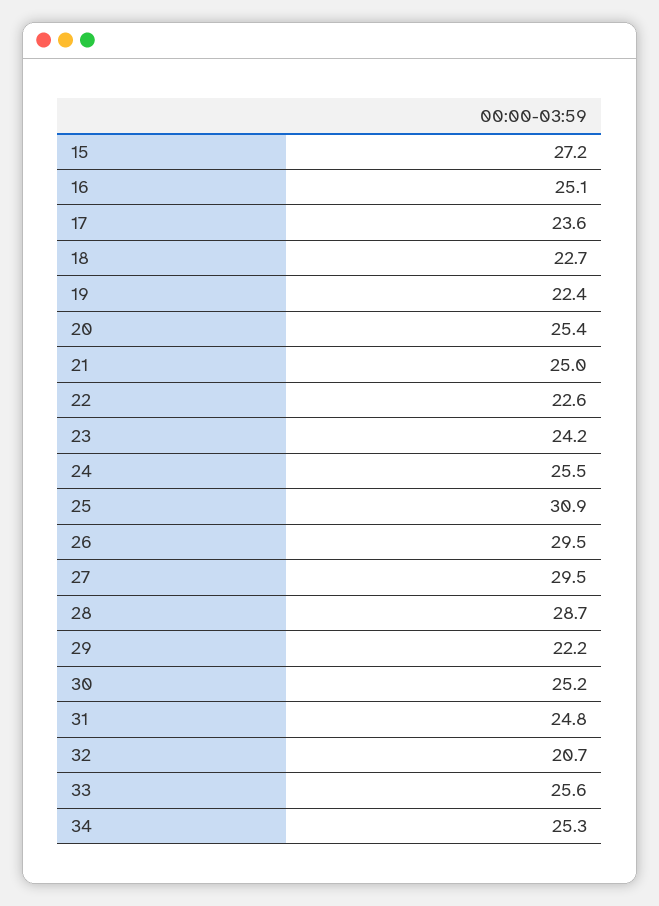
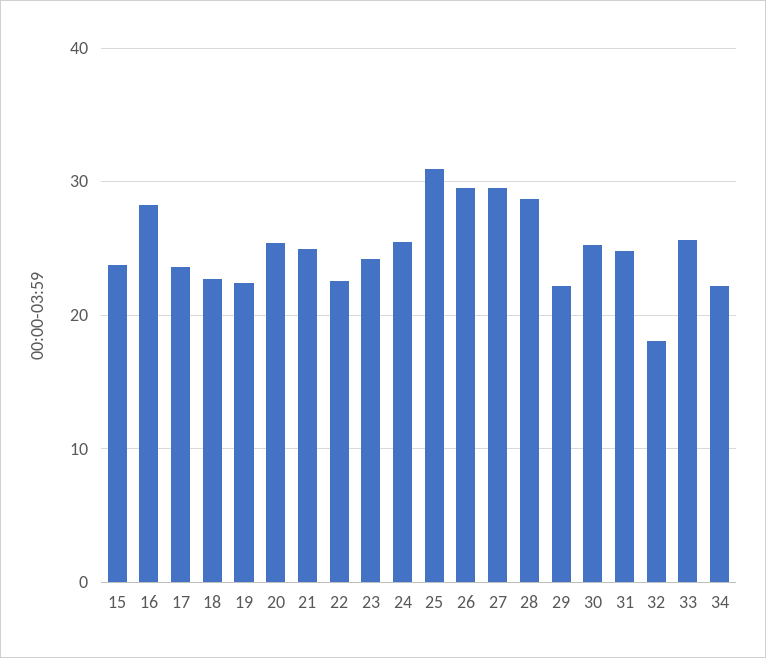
  {
-   "15": 27.2,
+   "15": 24,
-   "16": 25.1,
+   "16": 28,
    "17": 23.6,
    "18": 22.7,
    "19": 22.4,
    "20": 25.4,
    "21": 25,
    "22": 22.6,
    "23": 24.2,
    "24": 25.5,
    "25": 30.9,
    "26": 29.5,
    "27": 29.5,
    "28": 28.7,
    "29": 22.2,
    "30": 25.2,
    "31": 24.8,
-   "32": 20.7,
+   "32": 18,
    "33": 25.6,
-   "34": 25.3
+   "34": 22
  }

